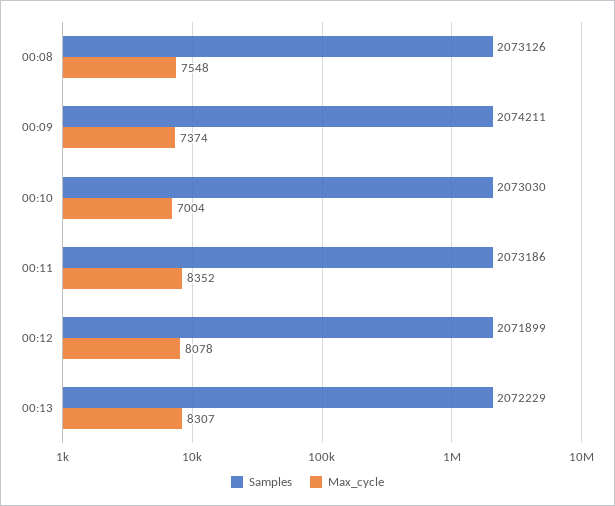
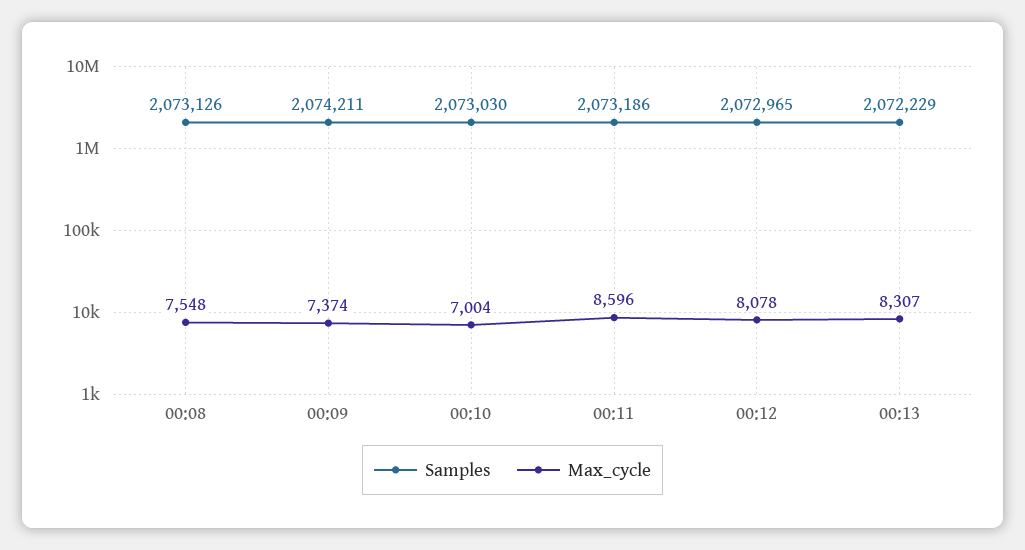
  {
    "Samples": {
      "00:08": 2073126,
      "00:09": 2074211,
      "00:10": 2073030,
      "00:11": 2073186,
-     "00:12": 2071899,
+     "00:12": 2072965,
      "00:13": 2072229
    },
    "Max_cycle": {
      "00:08": 7548,
      "00:09": 7374,
      "00:10": 7004,
-     "00:11": 8352,
+     "00:11": 8596,
      "00:12": 8078,
      "00:13": 8307
    }
  }

